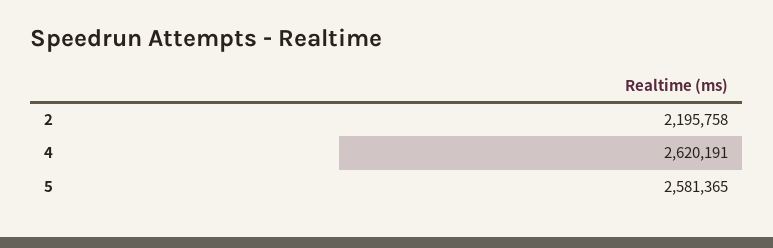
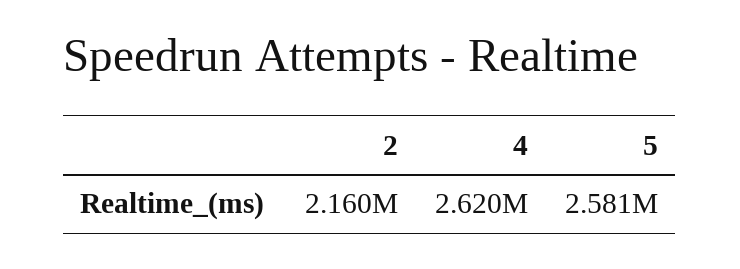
  {
-   "2": 2195758,
+   "2": 2160000,
    "4": 2620191,
    "5": 2581365
  }

